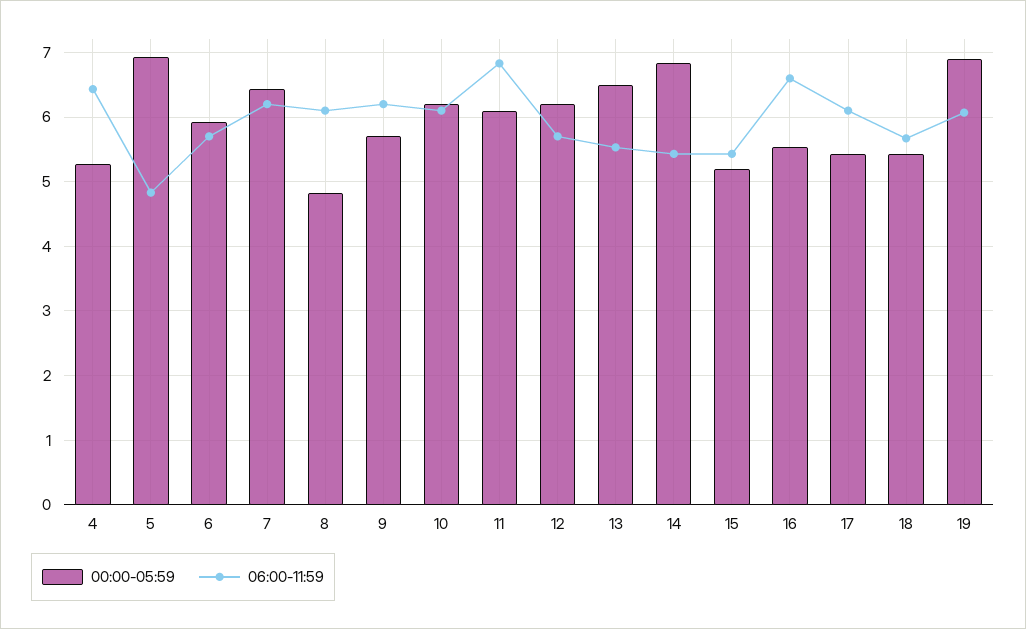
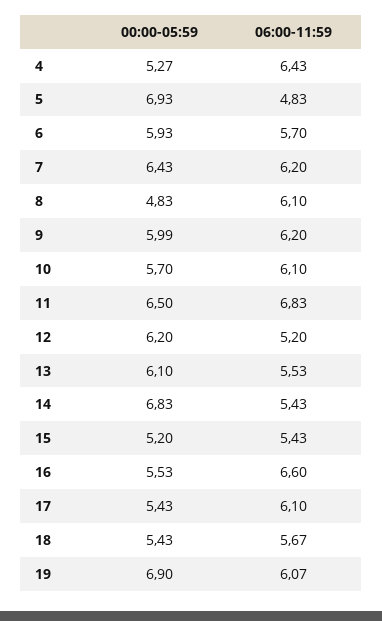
  {
    "00:00-05:59": {
      "4": 5.27,
      "5": 6.93,
      "6": 5.93,
      "7": 6.43,
      "8": 4.83,
-     "9": 5.7,
+     "9": 5.99,
-     "10": 6.2,
+     "10": 5.7,
-     "11": 6.1,
+     "11": 6.5,
      "12": 6.2,
-     "13": 6.5,
+     "13": 6.1,
      "14": 6.83,
      "15": 5.2,
      "16": 5.53,
      "17": 5.43,
      "18": 5.43,
      "19": 6.9
    },
    "06:00-11:59": {
      "4": 6.43,
      "5": 4.83,
      "6": 5.7,
      "7": 6.2,
      "8": 6.1,
      "9": 6.2,
      "10": 6.1,
      "11": 6.83,
-     "12": 5.7,
+     "12": 5.2,
      "13": 5.53,
      "14": 5.43,
      "15": 5.43,
      "16": 6.6,
      "17": 6.1,
      "18": 5.67,
      "19": 6.07
    }
  }

